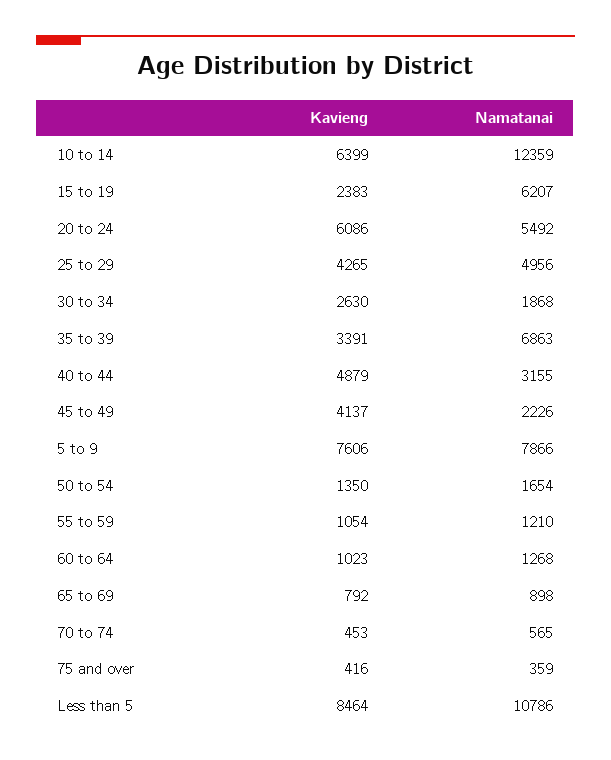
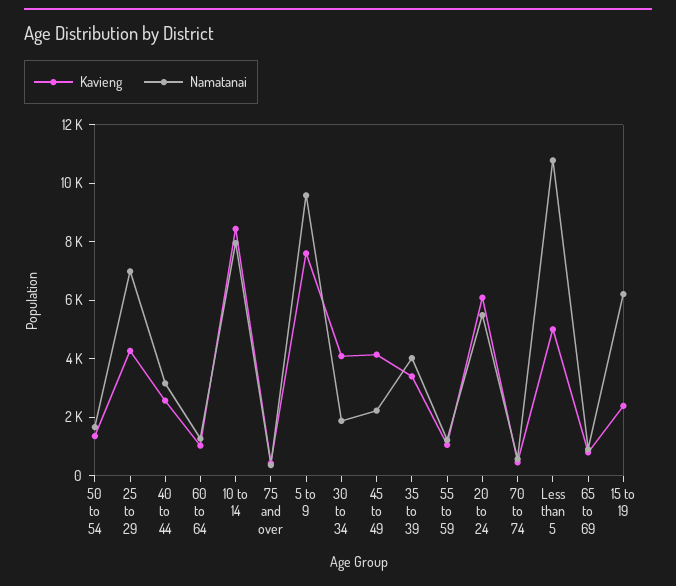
  {
    "Kavieng": {
-     "10 to 14": 6399,
+     "10 to 14": 8500,
      "15 to 19": 2383,
      "20 to 24": 6086,
      "25 to 29": 4265,
-     "30 to 34": 2630,
+     "30 to 34": 4000,
      "35 to 39": 3391,
-     "40 to 44": 4879,
+     "40 to 44": 2500,
      "45 to 49": 4137,
      "5 to 9": 7606,
      "50 to 54": 1350,
      "55 to 59": 1054,
      "60 to 64": 1023,
      "65 to 69": 792,
      "70 to 74": 453,
      "75 and over": 416,
-     "Less than 5": 8464
+     "Less than 5": 5000
    },
    "Namatanai": {
-     "10 to 14": 12359,
+     "10 to 14": 8000,
      "15 to 19": 6207,
      "20 to 24": 5492,
-     "25 to 29": 4956,
+     "25 to 29": 7000,
      "30 to 34": 1868,
-     "35 to 39": 6863,
+     "35 to 39": 4000,
      "40 to 44": 3155,
      "45 to 49": 2226,
-     "5 to 9": 7866,
+     "5 to 9": 9500,
      "50 to 54": 1654,
      "55 to 59": 1210,
      "60 to 64": 1268,
      "65 to 69": 898,
      "70 to 74": 565,
      "75 and over": 359,
      "Less than 5": 10786
    }
  }

